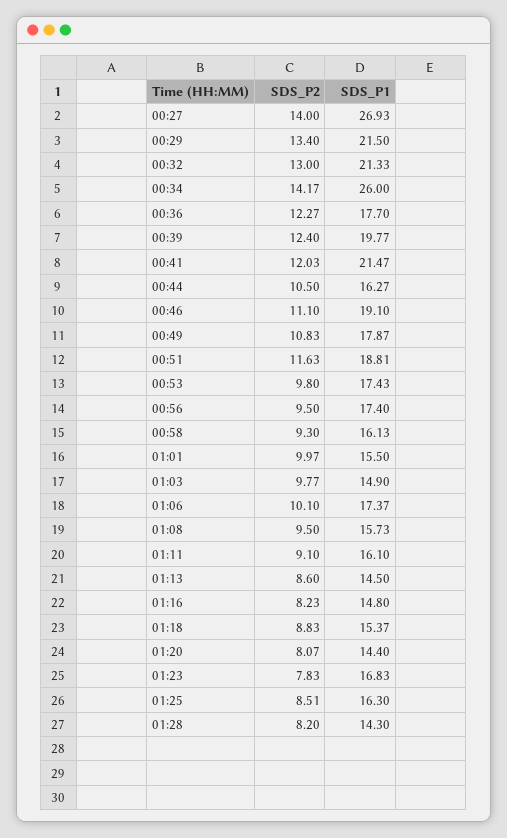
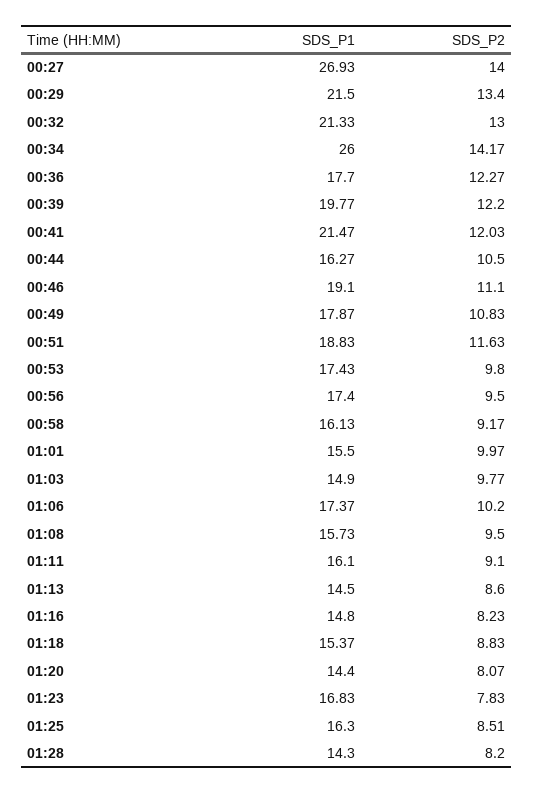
  {
    "SDS_P2": {
      "00:27": 14,
      "00:29": 13.4,
      "00:32": 13,
      "00:34": 14.17,
      "00:36": 12.27,
-     "00:39": 12.4,
+     "00:39": 12.2,
      "00:41": 12.03,
      "00:44": 10.5,
      "00:46": 11.1,
      "00:49": 10.83,
      "00:51": 11.63,
      "00:53": 9.8,
      "00:56": 9.5,
-     "00:58": 9.3,
+     "00:58": 9.17,
      "01:01": 9.97,
      "01:03": 9.77,
-     "01:06": 10.1,
+     "01:06": 10.2,
      "01:08": 9.5,
      "01:11": 9.1,
      "01:13": 8.6,
      "01:16": 8.23,
      "01:18": 8.83,
      "01:20": 8.07,
      "01:23": 7.83,
      "01:25": 8.51,
      "01:28": 8.2
    },
    "SDS_P1": {
      "00:27": 26.93,
      "00:29": 21.5,
      "00:32": 21.33,
      "00:34": 26,
      "00:36": 17.7,
      "00:39": 19.77,
      "00:41": 21.47,
      "00:44": 16.27,
      "00:46": 19.1,
      "00:49": 17.87,
-     "00:51": 18.81,
+     "00:51": 18.83,
      "00:53": 17.43,
      "00:56": 17.4,
      "00:58": 16.13,
      "01:01": 15.5,
      "01:03": 14.9,
      "01:06": 17.37,
      "01:08": 15.73,
      "01:11": 16.1,
      "01:13": 14.5,
      "01:16": 14.8,
      "01:18": 15.37,
      "01:20": 14.4,
      "01:23": 16.83,
      "01:25": 16.3,
      "01:28": 14.3
    }
  }

